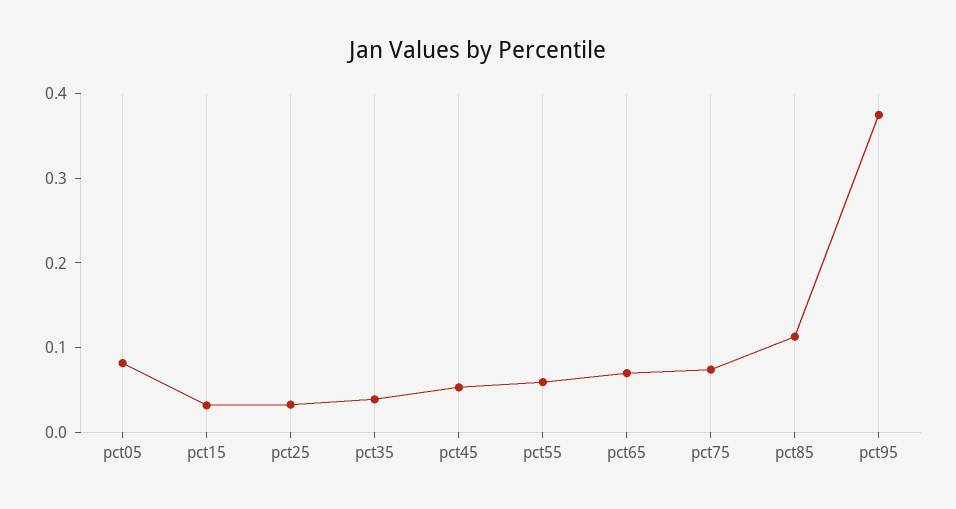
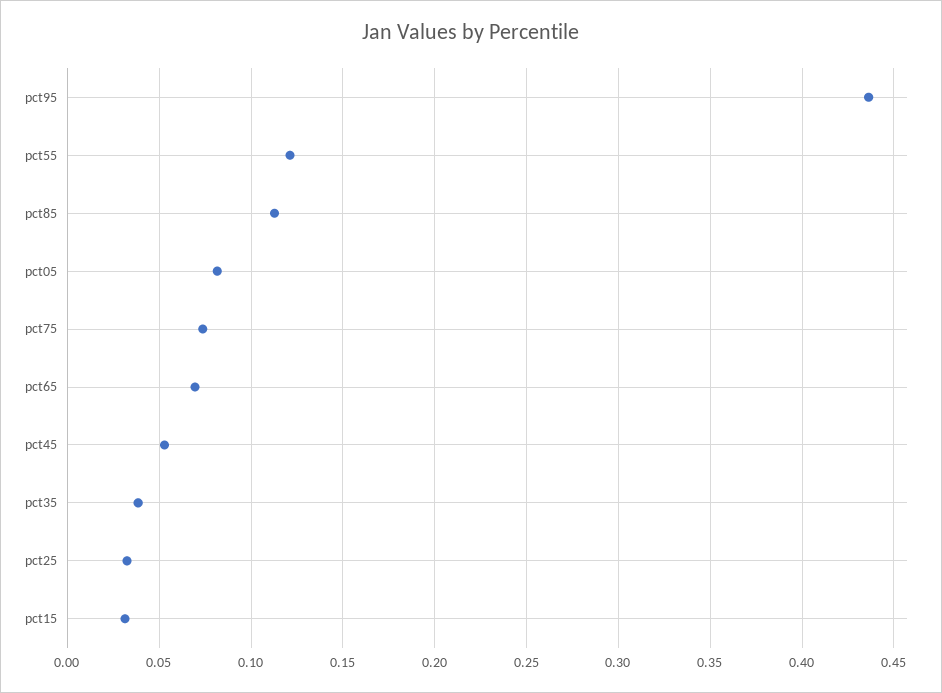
  {
    "pct05": 0.08,
    "pct15": 0.03,
    "pct25": 0.035,
    "pct35": 0.04,
    "pct45": 0.055,
-   "pct55": 0.06,
+   "pct55": 0.12,
    "pct65": 0.07,
    "pct75": 0.075,
    "pct85": 0.115,
-   "pct95": 0.38
+   "pct95": 0.435
  }

